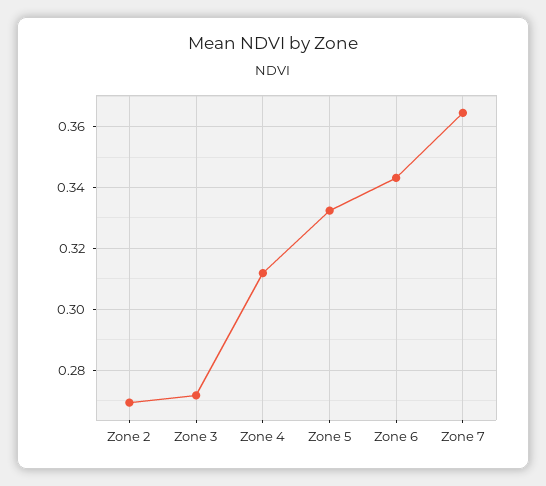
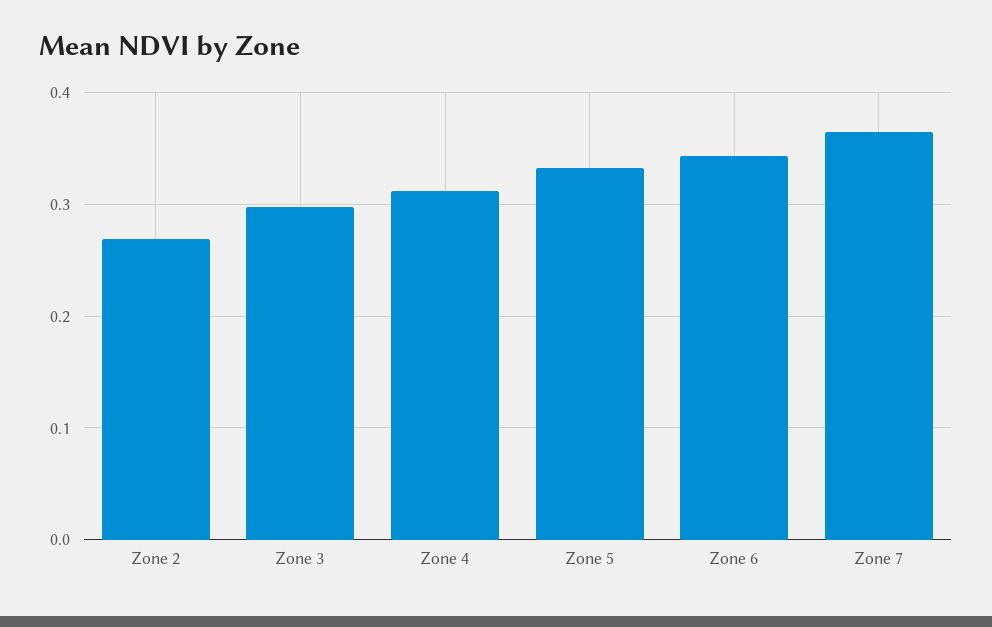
  {
    "Zone 2": 0.27,
-   "Zone 3": 0.272,
+   "Zone 3": 0.3,
    "Zone 4": 0.312,
    "Zone 5": 0.332,
    "Zone 6": 0.344,
    "Zone 7": 0.364
  }

